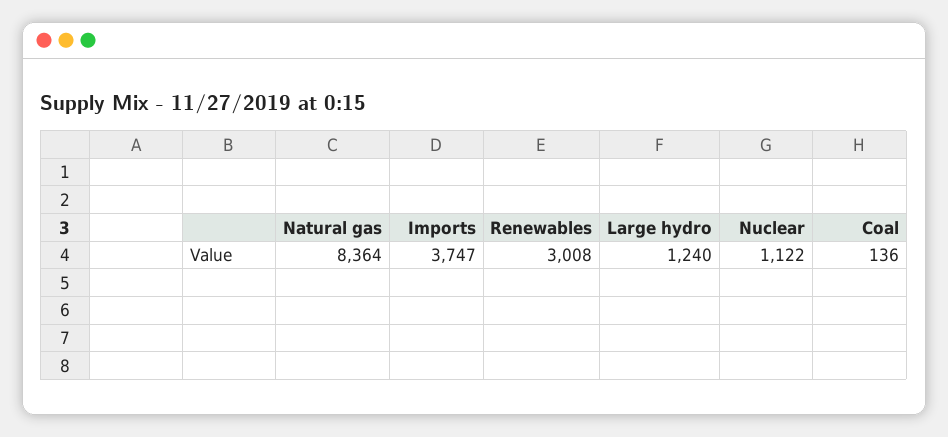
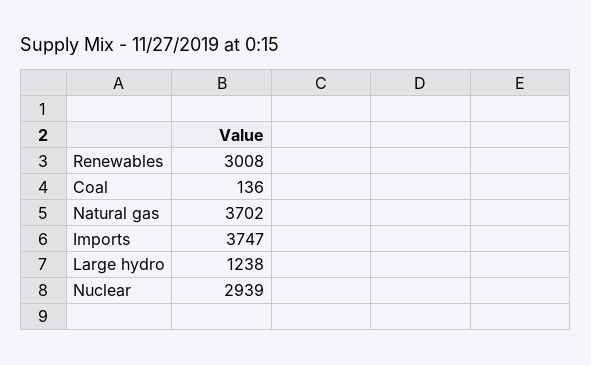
  {
-   "Natural gas": 8364,
+   "Natural gas": 3702,
    "Imports": 3747,
    "Renewables": 3008,
-   "Large hydro": 1240,
+   "Large hydro": 1238,
-   "Nuclear": 1122,
+   "Nuclear": 2939,
    "Coal": 136
  }

